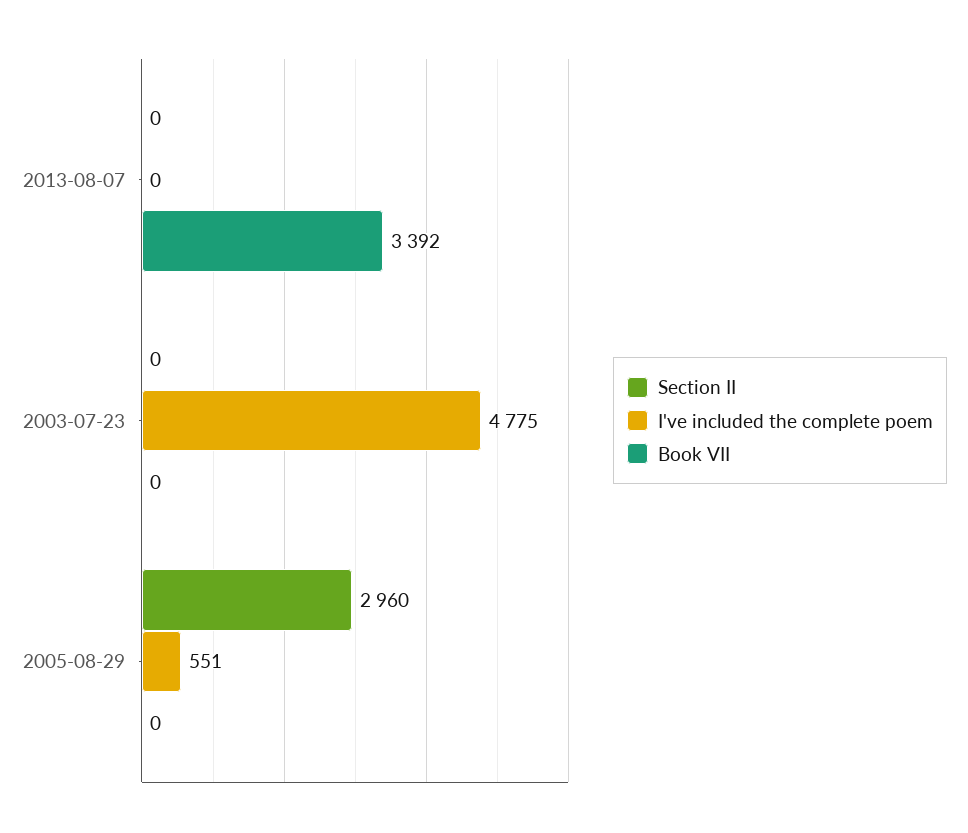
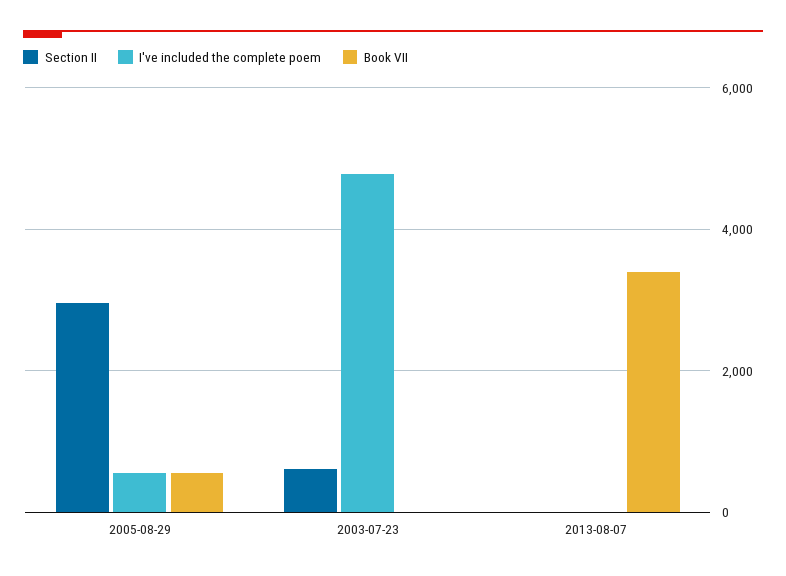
  {
    "Section II": {
      "2013-08-07": 0,
-     "2003-07-23": 0,
+     "2003-07-23": 600,
      "2005-08-29": 2960
    },
    "I've included the complete poem": {
      "2013-08-07": 0,
      "2003-07-23": 4775,
      "2005-08-29": 551
    },
    "Book VII": {
      "2013-08-07": 3392,
      "2003-07-23": 0,
-     "2005-08-29": 0
+     "2005-08-29": 600
    }
  }

